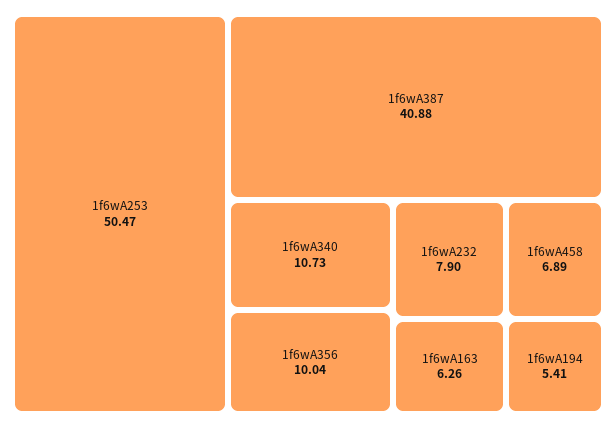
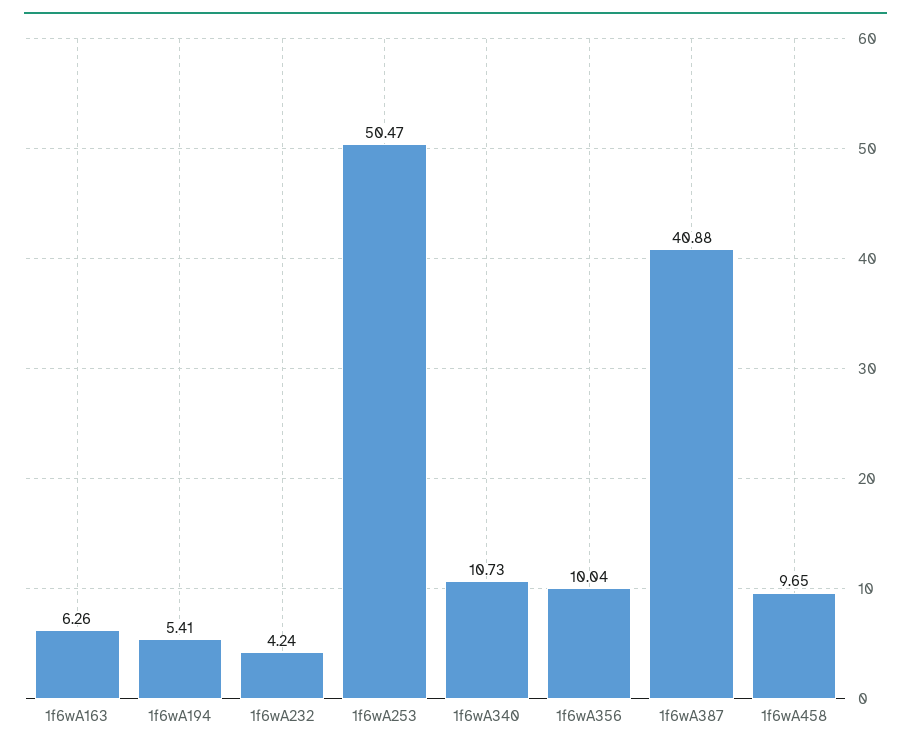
  {
    "1f6wA253": 50.47,
    "1f6wA387": 40.88,
    "1f6wA340": 10.73,
    "1f6wA356": 10.04,
-   "1f6wA232": 7.9,
+   "1f6wA232": 4.24,
-   "1f6wA458": 6.89,
+   "1f6wA458": 9.65,
    "1f6wA163": 6.26,
    "1f6wA194": 5.41
  }

